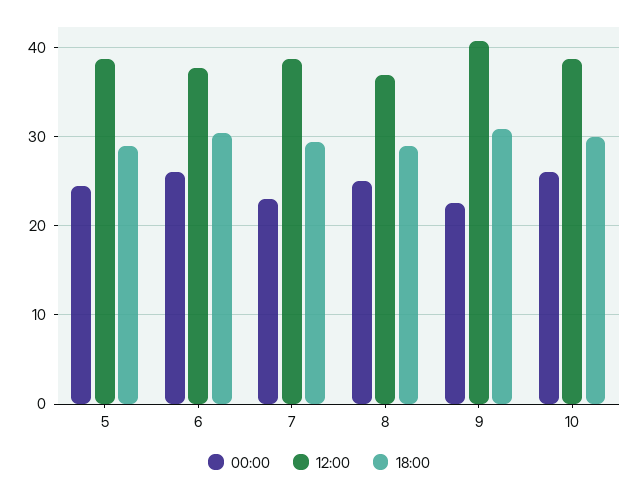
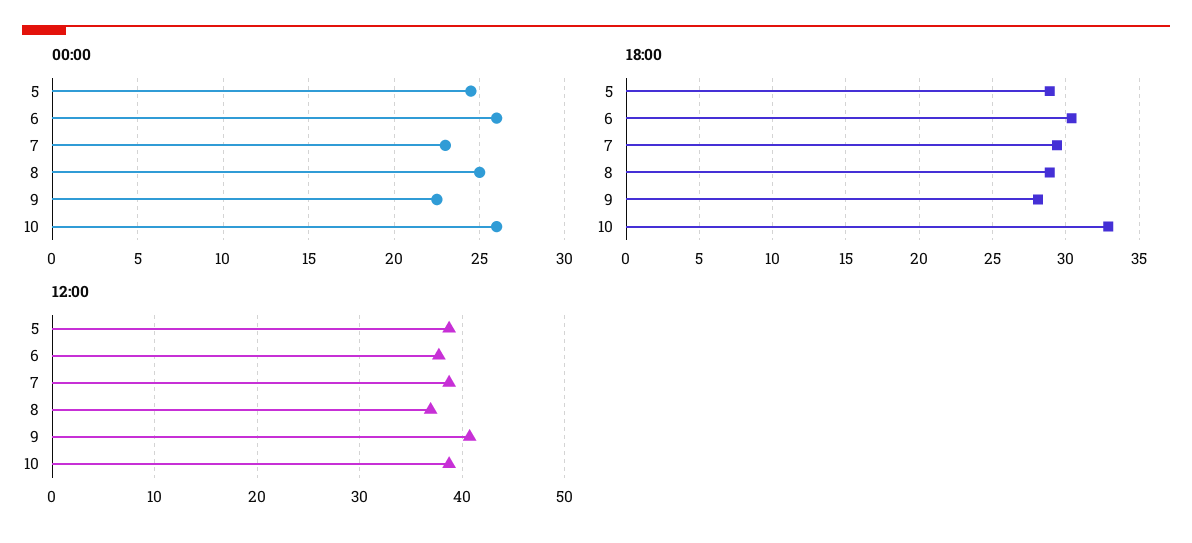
  {
    "00:00": {
      "5": 24.5,
      "6": 26,
      "7": 23,
      "8": 25,
      "9": 22.5,
      "10": 26
    },
    "12:00": {
      "5": 39,
      "6": 38,
      "7": 39,
      "8": 37,
      "9": 41,
      "10": 39
    },
    "18:00": {
      "5": 29,
      "6": 30.5,
      "7": 29.5,
      "8": 29,
-     "9": 31,
+     "9": 28,
-     "10": 30
+     "10": 33
    }
  }

